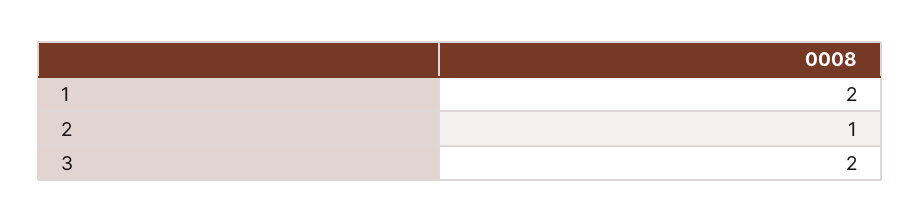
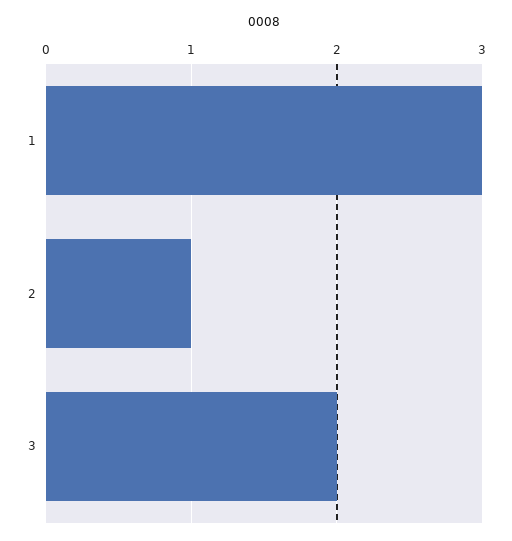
  {
-   "1": 2,
+   "1": 3,
    "2": 1,
    "3": 2
  }

